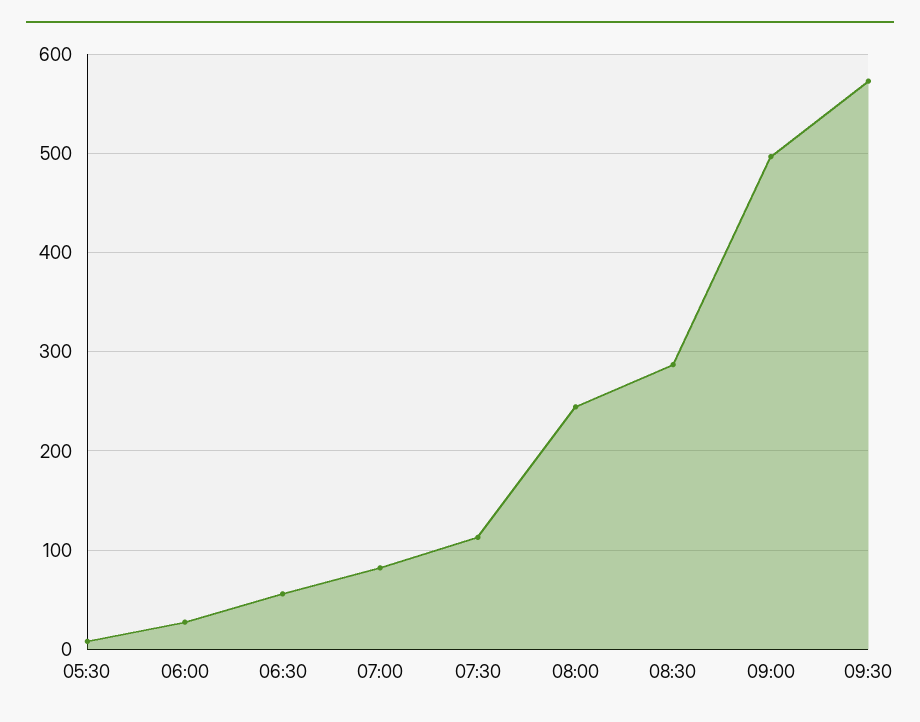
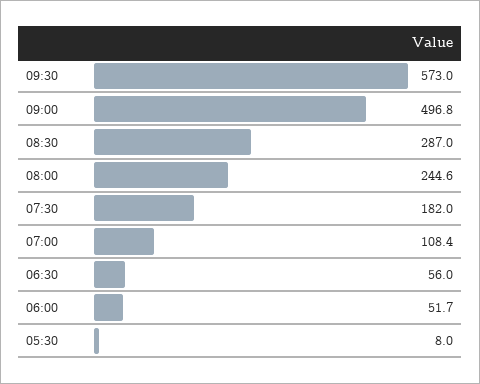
  {
    "05:30": 8,
-   "06:00": 30,
+   "06:00": 51.7,
    "06:30": 56,
-   "07:00": 80,
+   "07:00": 108.4,
-   "07:30": 110,
+   "07:30": 182,
    "08:00": 244.6,
    "08:30": 287,
    "09:00": 496.8,
    "09:30": 573
  }

